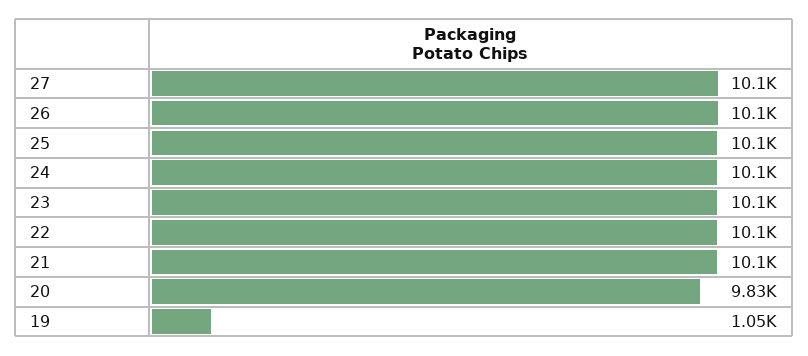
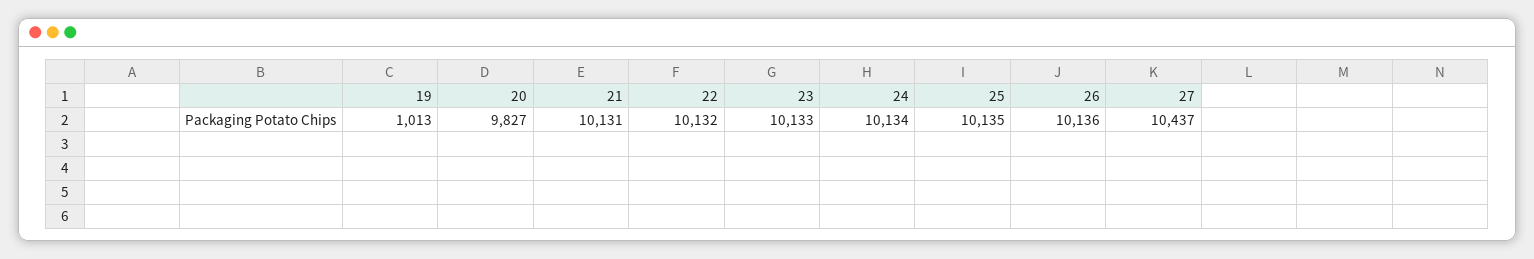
  {
-   "27": 10100,
+   "27": 10437,
    "26": 10136,
    "25": 10135,
    "24": 10134,
    "23": 10133,
    "22": 10132,
    "21": 10131,
    "20": 9827,
-   "19": 1050
+   "19": 1013
  }

